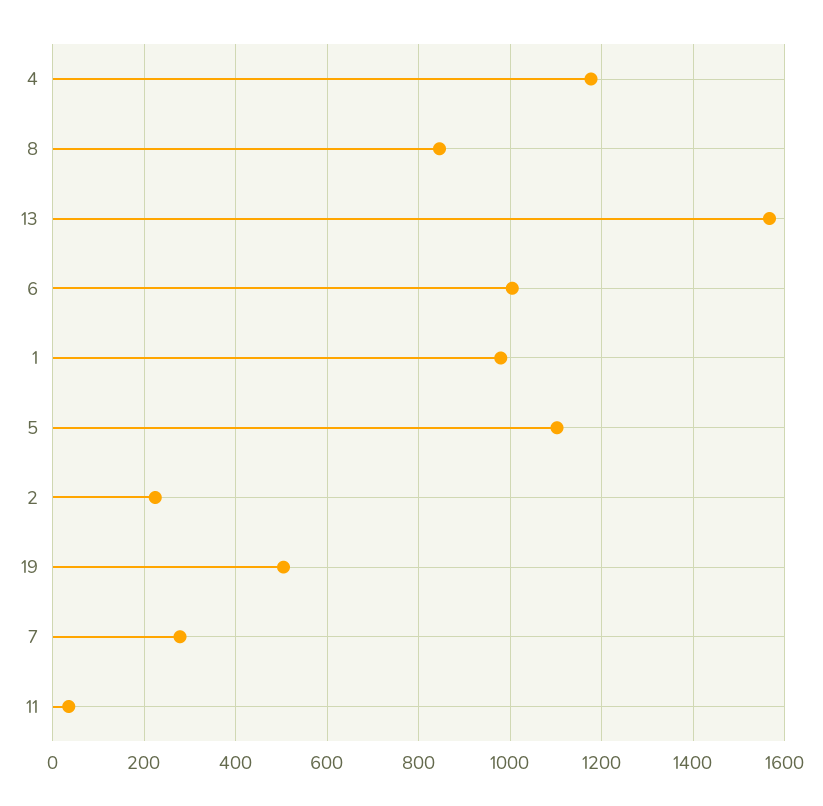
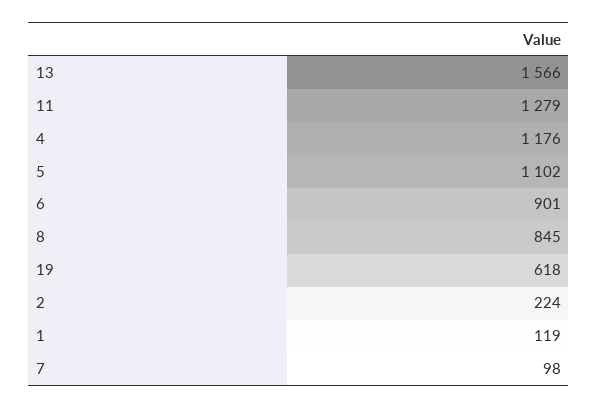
  {
    "4": 1176,
    "8": 845,
    "13": 1566,
-   "6": 1000,
+   "6": 901,
-   "1": 980,
+   "1": 119,
    "5": 1102,
    "2": 224,
-   "19": 500,
+   "19": 618,
-   "7": 280,
+   "7": 98,
-   "11": 40
+   "11": 1279
  }

